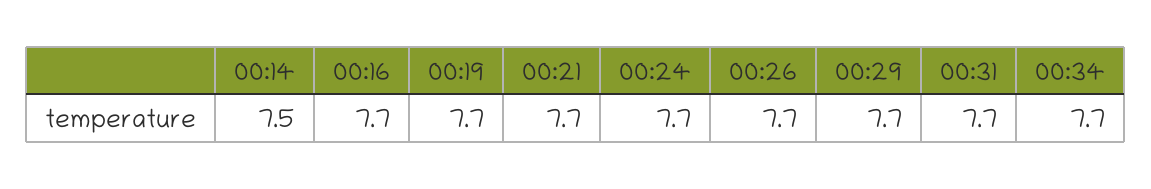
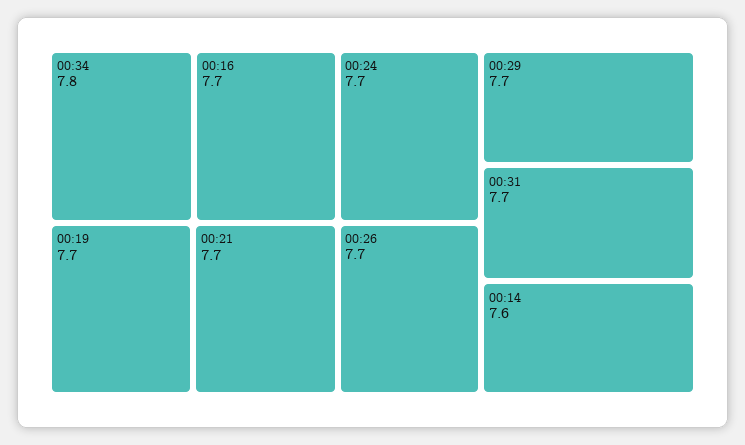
  {
-   "00:14": 7.5,
+   "00:14": 7.6,
    "00:16": 7.7,
    "00:19": 7.7,
    "00:21": 7.7,
    "00:24": 7.7,
    "00:26": 7.7,
    "00:29": 7.7,
    "00:31": 7.7,
-   "00:34": 7.7
+   "00:34": 7.8
  }

